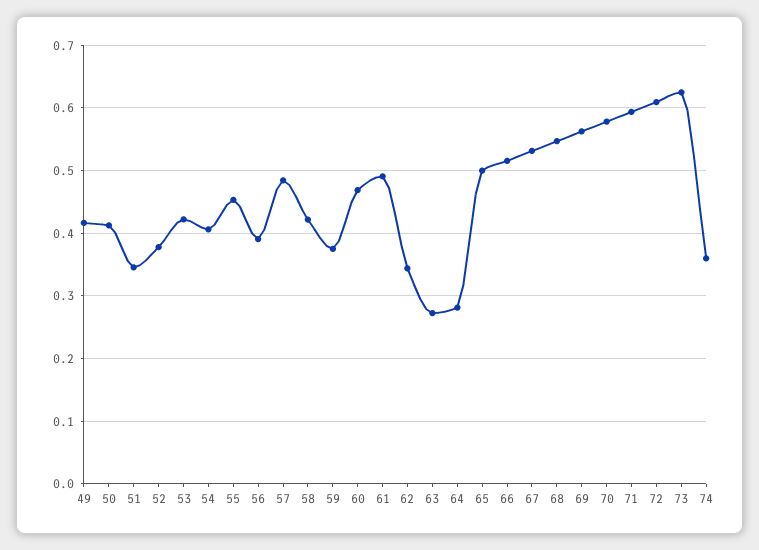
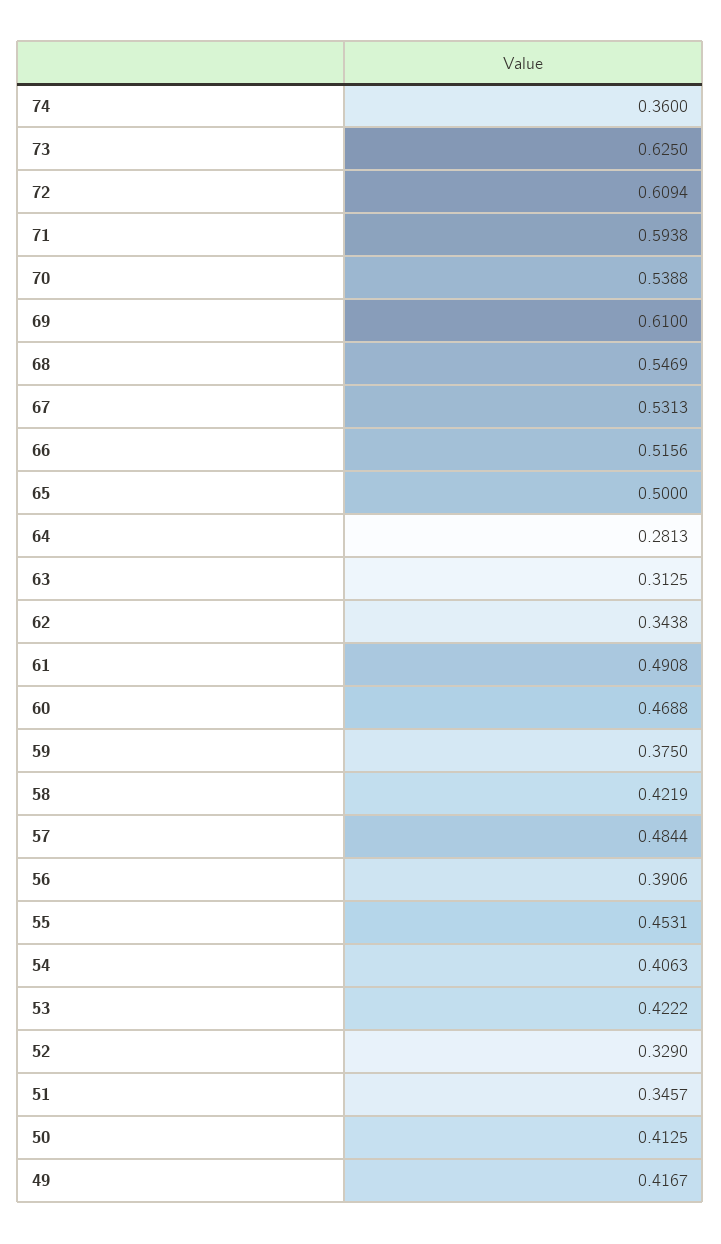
  {
    "49": 0.4167,
    "50": 0.4125,
    "51": 0.3457,
-   "52": 0.38,
+   "52": 0.329,
    "53": 0.4222,
    "54": 0.4063,
    "55": 0.4531,
    "56": 0.3906,
    "57": 0.4844,
    "58": 0.4219,
    "59": 0.375,
    "60": 0.4688,
    "61": 0.4908,
    "62": 0.3438,
-   "63": 0.27,
+   "63": 0.3125,
    "64": 0.2813,
    "65": 0.5,
    "66": 0.5156,
    "67": 0.5313,
    "68": 0.5469,
-   "69": 0.56,
+   "69": 0.61,
-   "70": 0.58,
+   "70": 0.5388,
    "71": 0.5938,
    "72": 0.6094,
    "73": 0.625,
    "74": 0.36
  }

